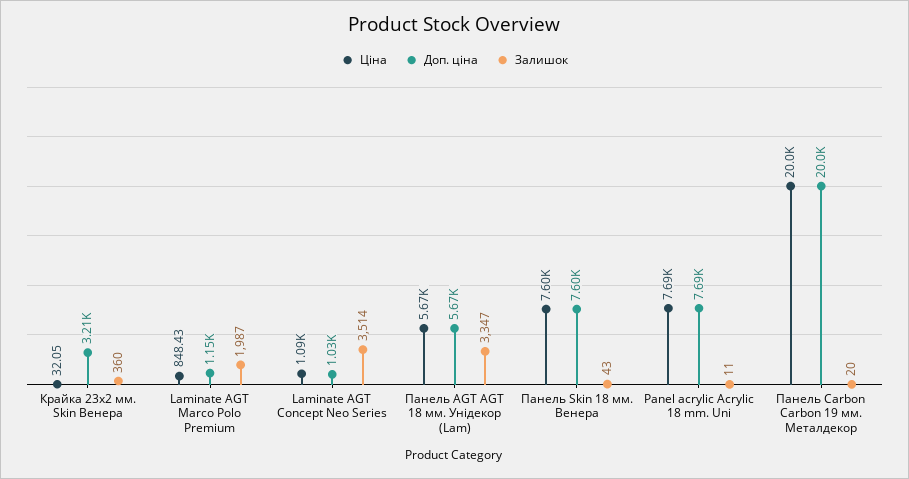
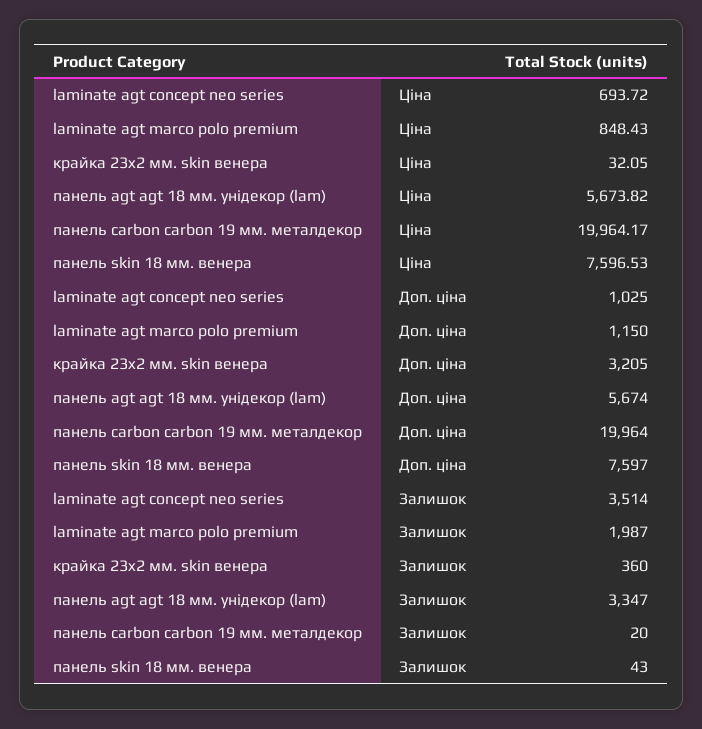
  {
    "Ціна": {
      "Крайка 23x2 мм. Skin Венера": 32.05,
      "Laminate AGT Marco Polo Premium": 848.43,
-     "Laminate AGT Concept Neo Series": 1090,
+     "Laminate AGT Concept Neo Series": 693.72,
      "Панель AGT AGT 18 мм. Унідекор (Lam)": 5673.82,
      "Панель Skin 18 мм. Венера": 7596.53,
-     "Panel acrylic Acrylic 18 mm. Uni": 7690,
      "Панель Carbon Carbon 19 мм. Металдекор": 19964.17
    },
    "Доп. ціна": {
      "Крайка 23x2 мм. Skin Венера": 3205,
      "Laminate AGT Marco Polo Premium": 1150,
      "Laminate AGT Concept Neo Series": 1025,
      "Панель AGT AGT 18 мм. Унідекор (Lam)": 5674,
      "Панель Skin 18 мм. Венера": 7597,
-     "Panel acrylic Acrylic 18 mm. Uni": 7690,
      "Панель Carbon Carbon 19 мм. Металдекор": 19964
    },
    "Залишок": {
      "Крайка 23x2 мм. Skin Венера": 360,
      "Laminate AGT Marco Polo Premium": 1987,
      "Laminate AGT Concept Neo Series": 3514,
      "Панель AGT AGT 18 мм. Унідекор (Lam)": 3347,
      "Панель Skin 18 мм. Венера": 43,
-     "Panel acrylic Acrylic 18 mm. Uni": 11,
      "Панель Carbon Carbon 19 мм. Металдекор": 20
    }
  }

